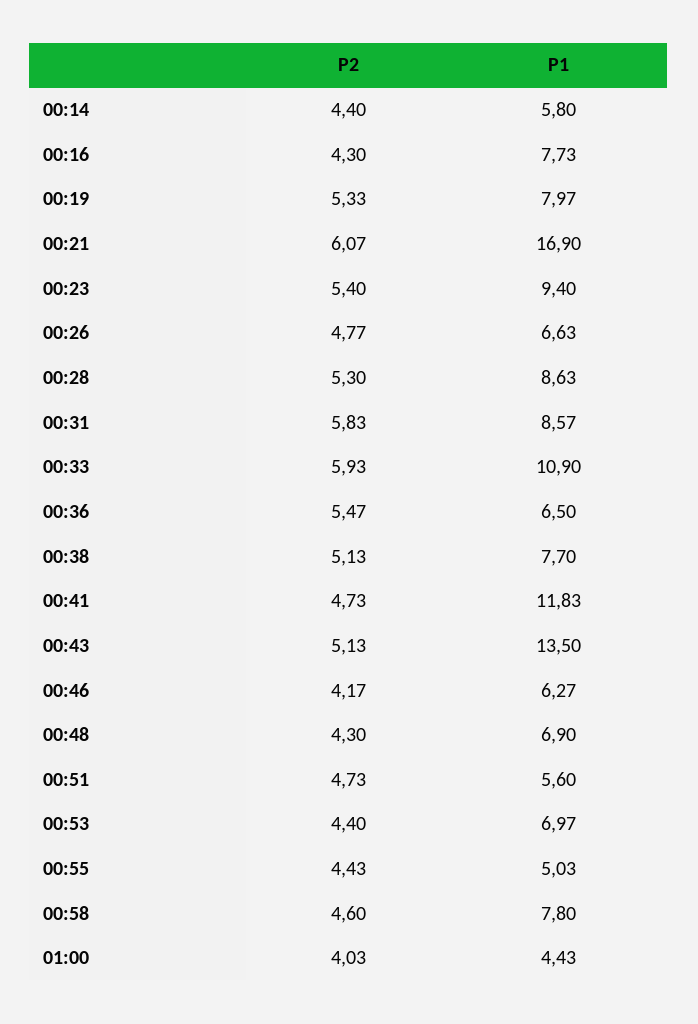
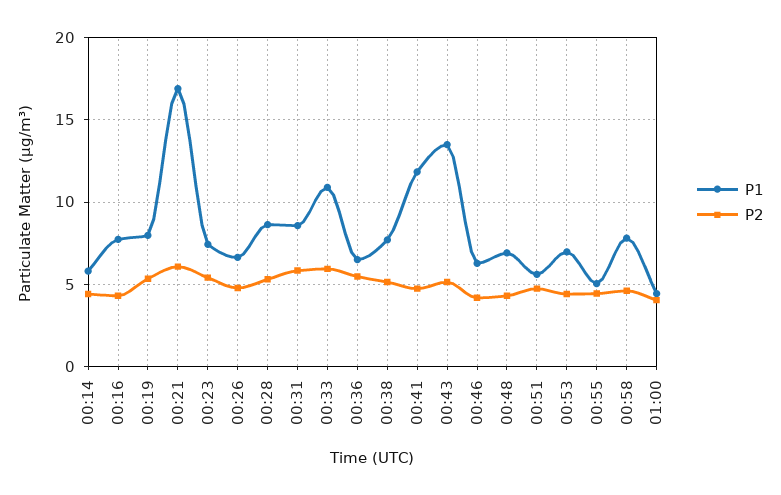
  {
    "P2": {
      "00:14": 4.4,
      "00:16": 4.3,
      "00:19": 5.33,
      "00:21": 6.07,
      "00:23": 5.4,
      "00:26": 4.77,
      "00:28": 5.3,
      "00:31": 5.83,
      "00:33": 5.93,
      "00:36": 5.47,
      "00:38": 5.13,
      "00:41": 4.73,
      "00:43": 5.13,
      "00:46": 4.17,
      "00:48": 4.3,
      "00:51": 4.73,
      "00:53": 4.4,
      "00:55": 4.43,
      "00:58": 4.6,
      "01:00": 4.03
    },
    "P1": {
      "00:14": 5.8,
      "00:16": 7.73,
      "00:19": 7.97,
      "00:21": 16.9,
-     "00:23": 9.4,
+     "00:23": 7.5,
      "00:26": 6.63,
      "00:28": 8.63,
      "00:31": 8.57,
      "00:33": 10.9,
      "00:36": 6.5,
      "00:38": 7.7,
      "00:41": 11.83,
      "00:43": 13.5,
      "00:46": 6.27,
      "00:48": 6.9,
      "00:51": 5.6,
      "00:53": 6.97,
      "00:55": 5.03,
      "00:58": 7.8,
      "01:00": 4.43
    }
  }

